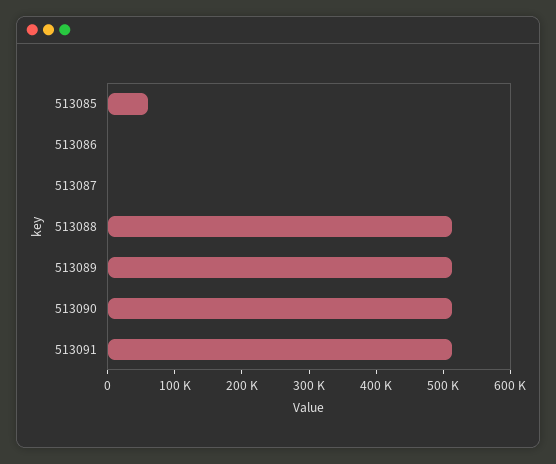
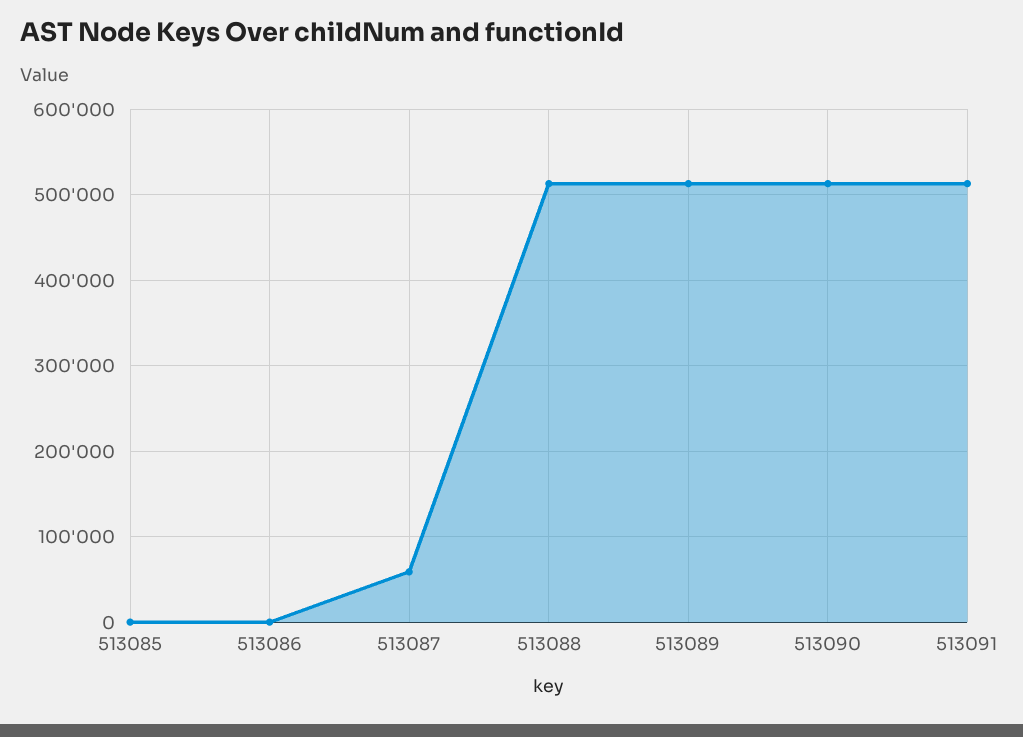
  {
-   "513085": 60000,
+   "513085": 0,
    "513086": 0,
-   "513087": 0,
+   "513087": 60000,
    "513088": 510000,
    "513089": 510000,
    "513090": 510000,
    "513091": 510000
  }

